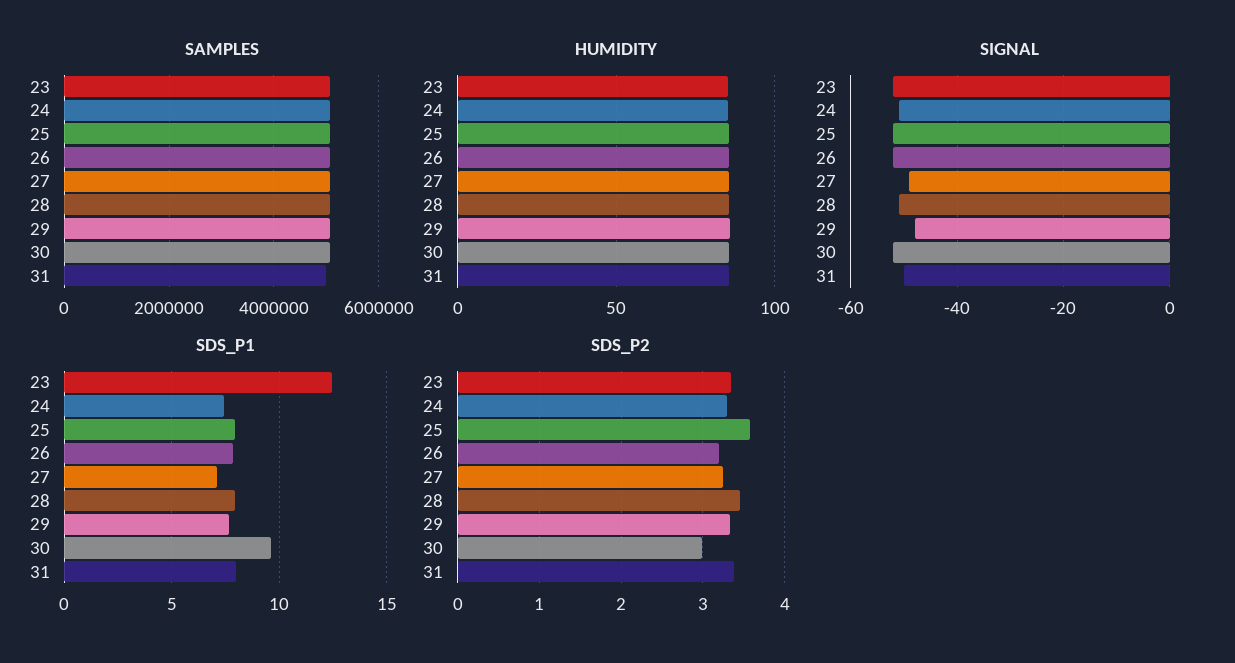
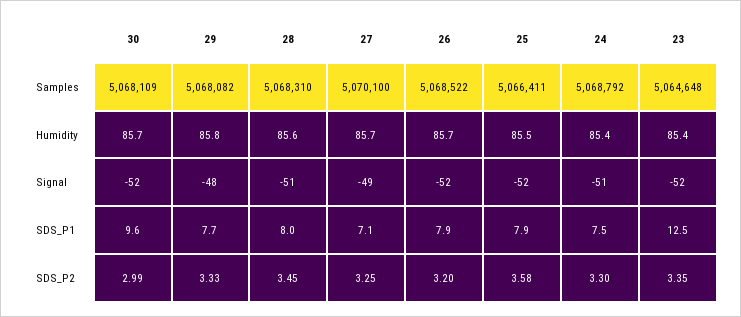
  {
    "SAMPLES": {
      "23": 5064648,
      "24": 5068792,
      "25": 5066411,
      "26": 5068522,
      "27": 5070100,
      "28": 5068310,
      "29": 5068082,
-     "30": 5068109,
+     "30": 5068109
-     "31": 5000000
    },
    "HUMIDITY": {
      "23": 85.4,
      "24": 85.4,
      "25": 85.5,
      "26": 85.7,
      "27": 85.7,
      "28": 85.6,
      "29": 85.8,
-     "30": 85.7,
+     "30": 85.7
-     "31": 85
    },
    "SIGNAL": {
      "23": -52,
      "24": -51,
      "25": -52,
      "26": -52,
      "27": -49,
      "28": -51,
      "29": -48,
-     "30": -52,
+     "30": -52
-     "31": -50
    },
    "SDS_P1": {
      "23": 12.5,
      "24": 7.5,
      "25": 7.9,
      "26": 7.9,
      "27": 7.1,
      "28": 8,
      "29": 7.7,
-     "30": 9.6,
+     "30": 9.6
-     "31": 8
    },
    "SDS_P2": {
      "23": 3.35,
      "24": 3.3,
      "25": 3.58,
      "26": 3.2,
      "27": 3.25,
      "28": 3.45,
      "29": 3.33,
-     "30": 2.99,
+     "30": 2.99
-     "31": 3.4
    }
  }

